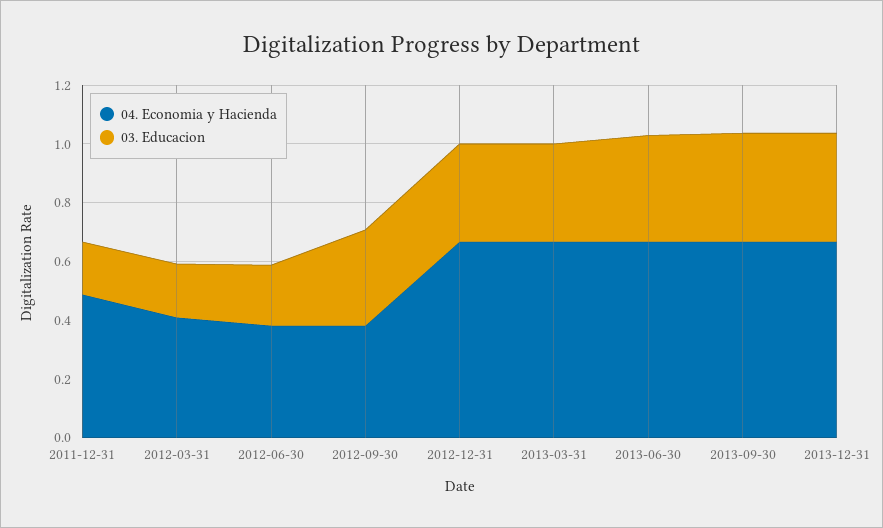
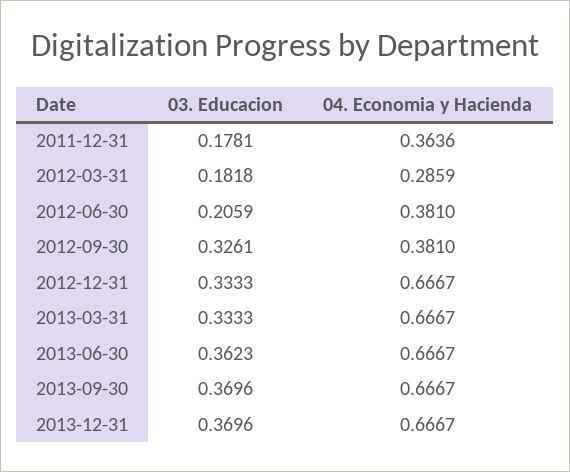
  {
    "04. Economia y Hacienda": {
-     "2011-12-31": 0.5,
+     "2011-12-31": 0.3636,
-     "2012-03-31": 0.4,
+     "2012-03-31": 0.2859,
      "2012-06-30": 0.381,
      "2012-09-30": 0.381,
      "2012-12-31": 0.6667,
      "2013-03-31": 0.6667,
      "2013-06-30": 0.6667,
      "2013-09-30": 0.6667,
      "2013-12-31": 0.6667
    },
    "03. Educacion": {
      "2011-12-31": 0.1781,
      "2012-03-31": 0.1818,
      "2012-06-30": 0.2059,
      "2012-09-30": 0.3261,
      "2012-12-31": 0.3333,
      "2013-03-31": 0.3333,
      "2013-06-30": 0.3623,
      "2013-09-30": 0.3696,
      "2013-12-31": 0.3696
    }
  }

